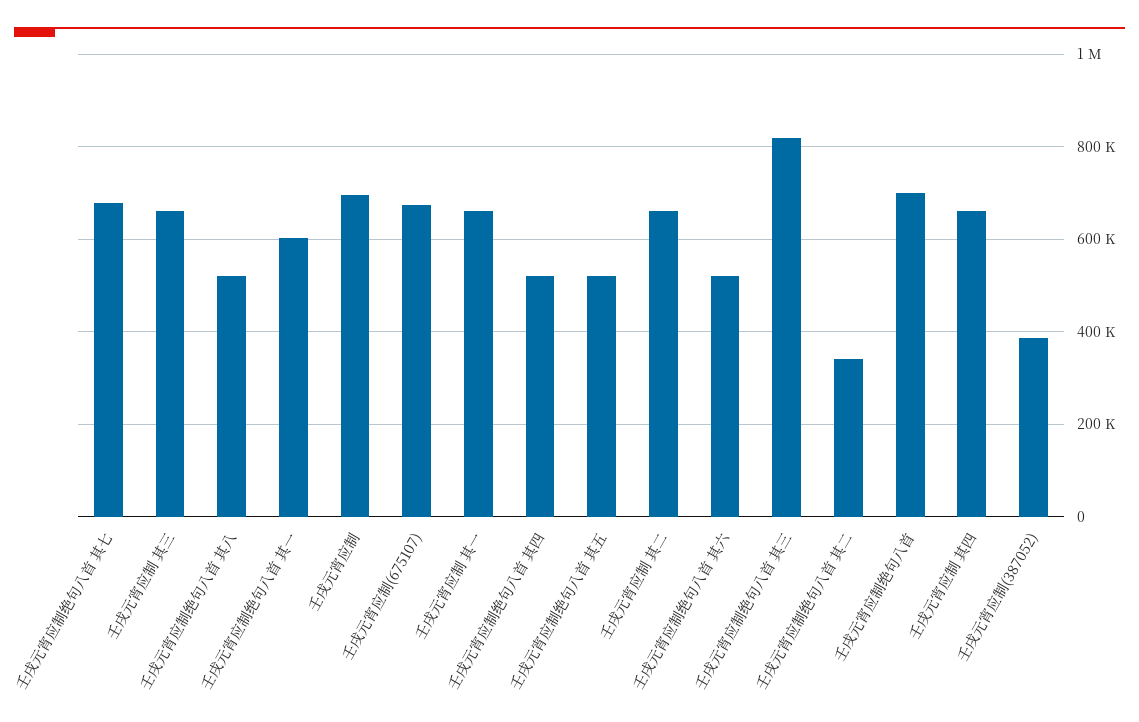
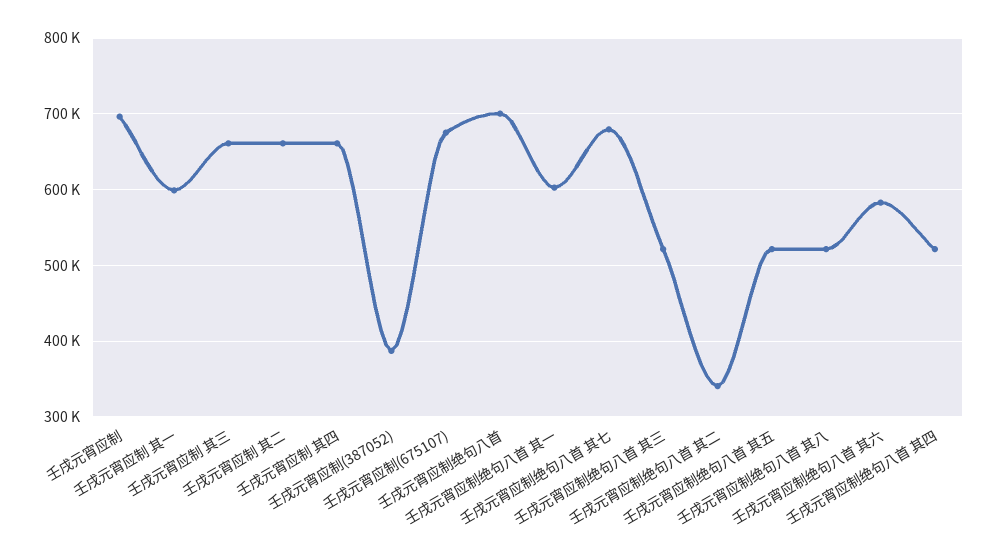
  {
    "壬戌元宵应制绝句八首 其七": 680000,
    "壬戌元宵应制 其三": 660000,
    "壬戌元宵应制绝句八首 其八": 520000,
    "壬戌元宵应制绝句八首 其一": 600000,
    "壬戌元宵应制": 700000,
    "壬戌元宵应制(675107)": 680000,
-   "壬戌元宵应制 其一": 660000,
+   "壬戌元宵应制 其一": 600000,
    "壬戌元宵应制绝句八首 其四": 520000,
    "壬戌元宵应制绝句八首 其五": 520000,
    "壬戌元宵应制 其二": 660000,
-   "壬戌元宵应制绝句八首 其六": 520000,
+   "壬戌元宵应制绝句八首 其六": 580000,
-   "壬戌元宵应制绝句八首 其三": 820000,
+   "壬戌元宵应制绝句八首 其三": 520000,
    "壬戌元宵应制绝句八首 其二": 340000,
    "壬戌元宵应制绝句八首": 700000,
    "壬戌元宵应制 其四": 660000,
    "壬戌元宵应制(387052)": 390000
  }

